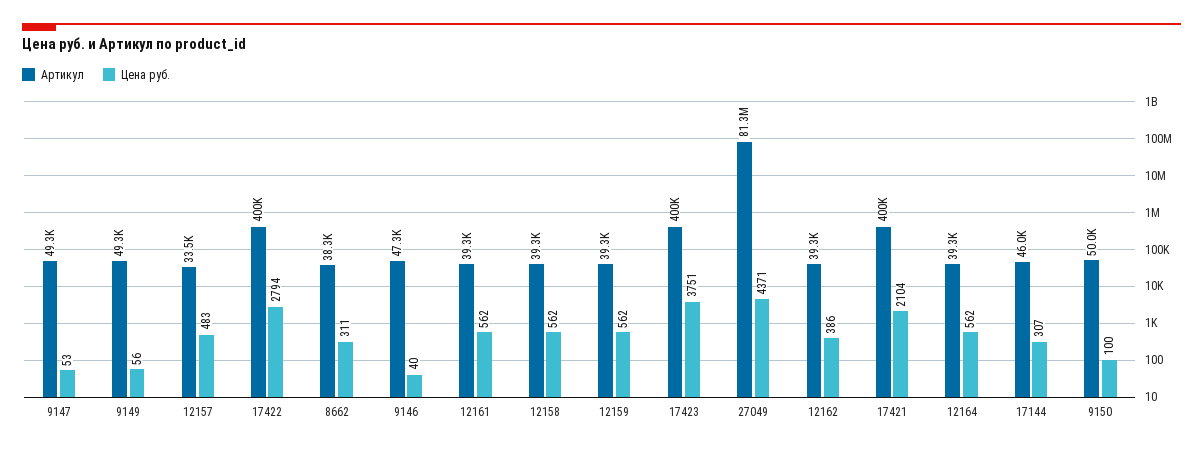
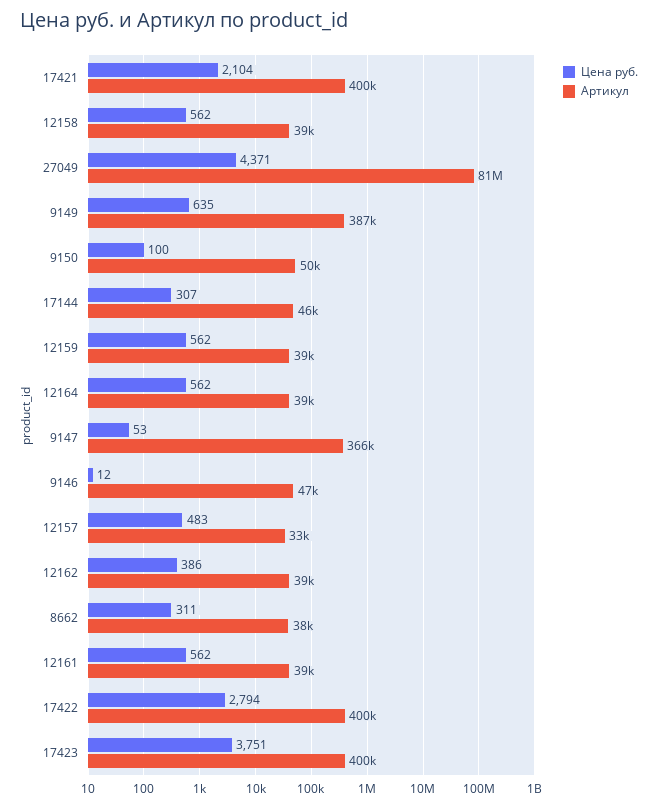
  {
    "Артикул": {
-     "9147": 49300,
+     "9147": 366000,
-     "9149": 49300,
+     "9149": 387000,
      "12157": 33500,
      "17422": 400000,
      "8662": 38300,
      "9146": 47300,
      "12161": 39300,
      "12158": 39300,
      "12159": 39300,
      "17423": 400000,
      "27049": 81300000,
      "12162": 39300,
      "17421": 400000,
      "12164": 39300,
      "17144": 46000,
      "9150": 50000
    },
    "Цена руб.": {
      "9147": 53,
-     "9149": 56,
+     "9149": 635,
      "12157": 483,
      "17422": 2794,
      "8662": 311,
-     "9146": 40,
+     "9146": 12,
      "12161": 562,
      "12158": 562,
      "12159": 562,
      "17423": 3751,
      "27049": 4371,
      "12162": 386,
      "17421": 2104,
      "12164": 562,
      "17144": 307,
      "9150": 100
    }
  }

